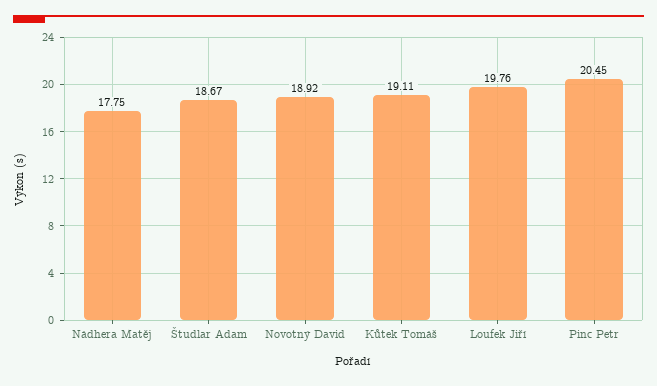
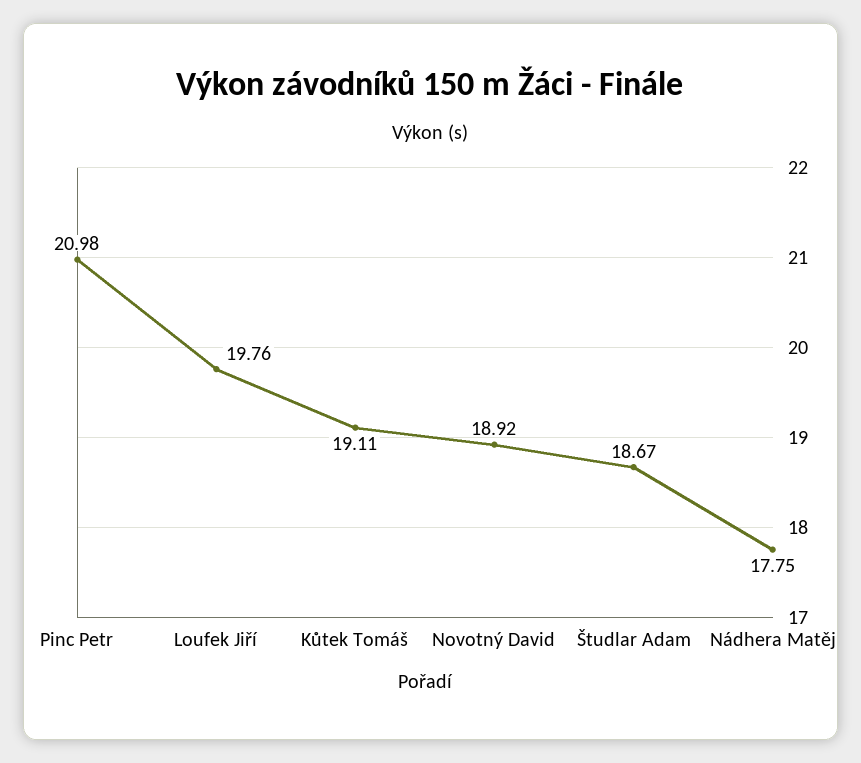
  {
    "Nádhera Matěj": 17.75,
    "Študlar Adam": 18.67,
    "Novotný David": 18.92,
    "Kůtek Tomáš": 19.11,
    "Loufek Jiří": 19.76,
-   "Pinc Petr": 20.45
+   "Pinc Petr": 20.98
  }

